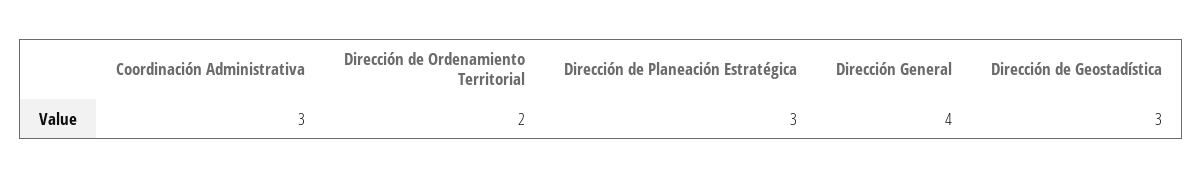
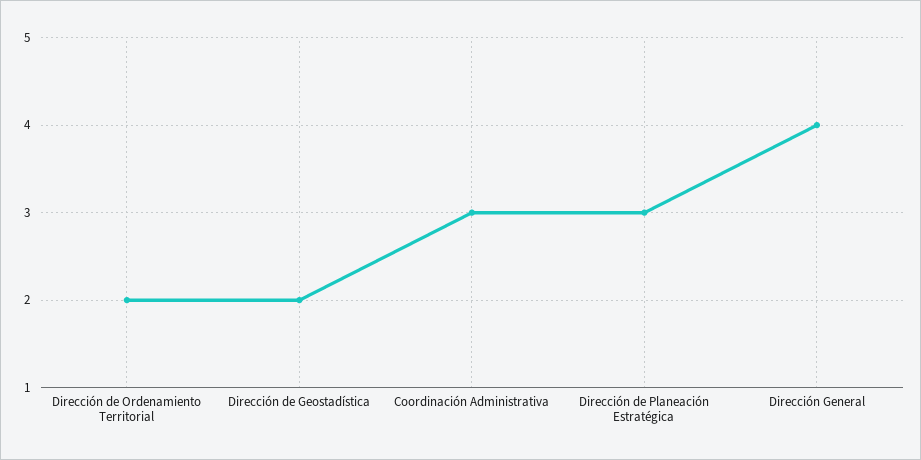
  {
    "Coordinación Administrativa": 3,
    "Dirección de Ordenamiento Territorial": 2,
    "Dirección de Planeación Estratégica": 3,
    "Dirección General": 4,
-   "Dirección de Geostadística": 3
+   "Dirección de Geostadística": 2
  }

